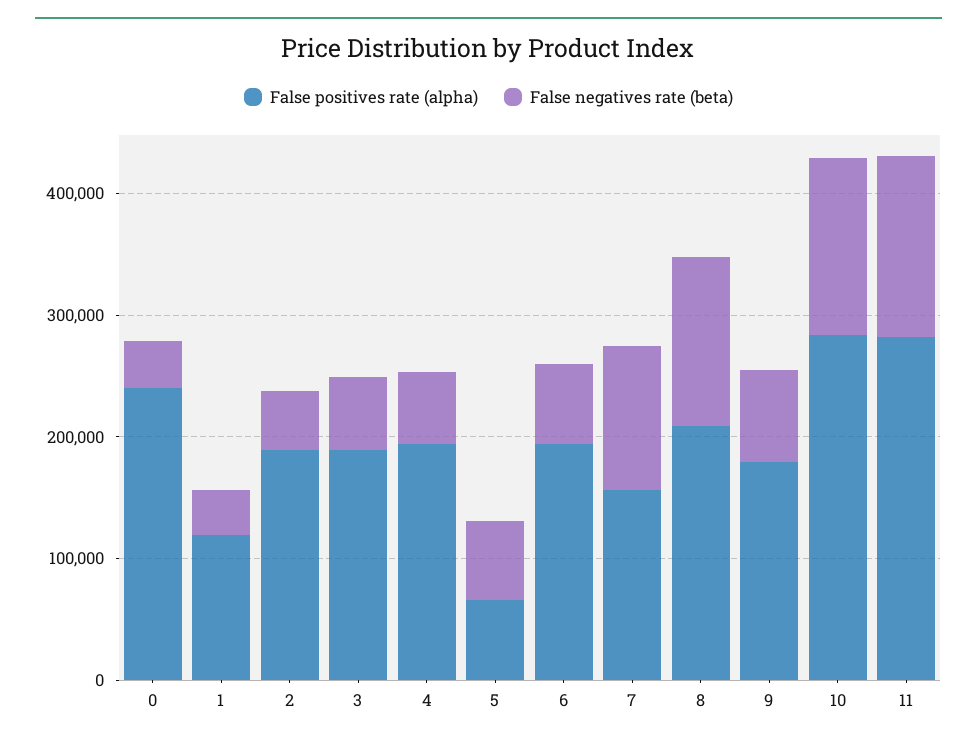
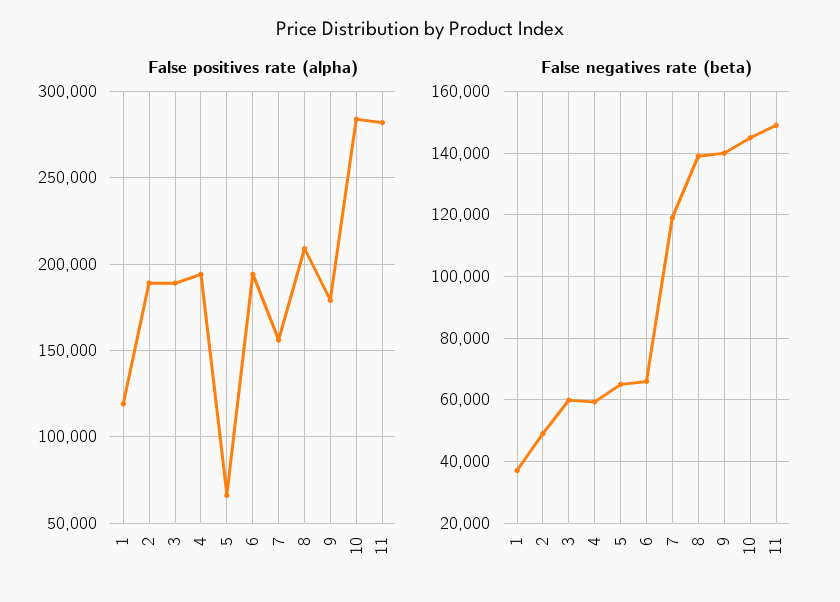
  {
    "False positives rate (alpha)": {
-     "0": 240000,
      "1": 120000,
      "2": 190000,
      "3": 190000,
      "4": 195000,
      "5": 65000,
      "6": 195000,
      "7": 155000,
      "8": 210000,
      "9": 180000,
      "10": 285000,
      "11": 280000
    },
    "False negatives rate (beta)": {
-     "0": 40000,
      "1": 38000,
      "2": 50000,
      "3": 60000,
      "4": 60000,
      "5": 64000,
      "6": 66000,
      "7": 120000,
      "8": 140000,
-     "9": 80000,
+     "9": 140000,
      "10": 144000,
      "11": 150000
    }
  }

